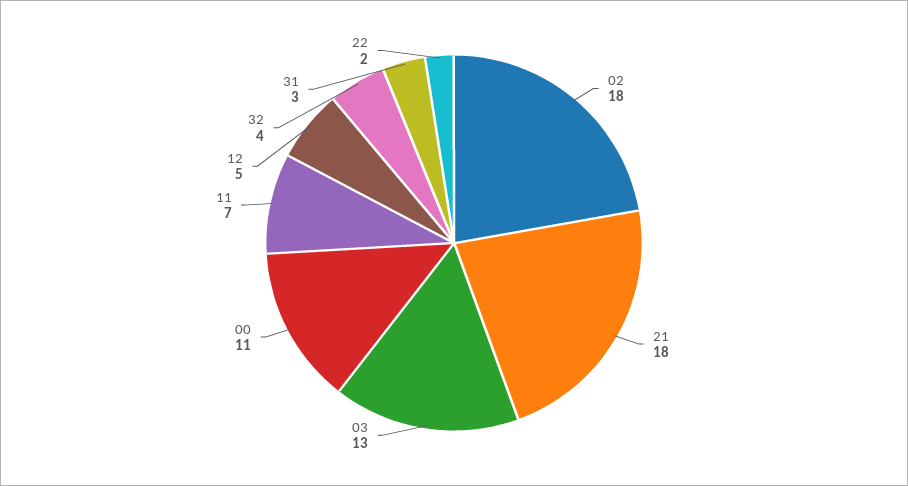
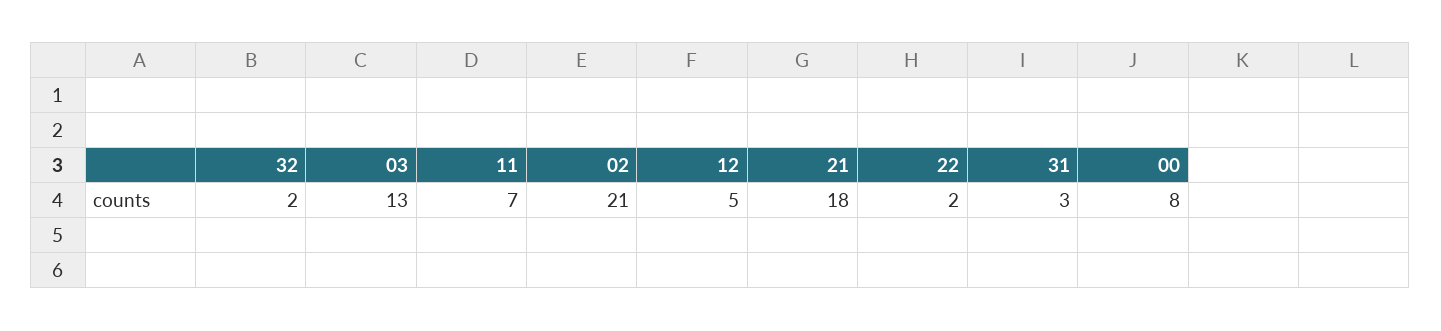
  {
-   "02": 18,
+   "02": 21,
    "21": 18,
    "03": 13,
-   "00": 11,
+   "00": 8,
    "11": 7,
    "12": 5,
-   "32": 4,
+   "32": 2,
    "31": 3,
    "22": 2
  }

